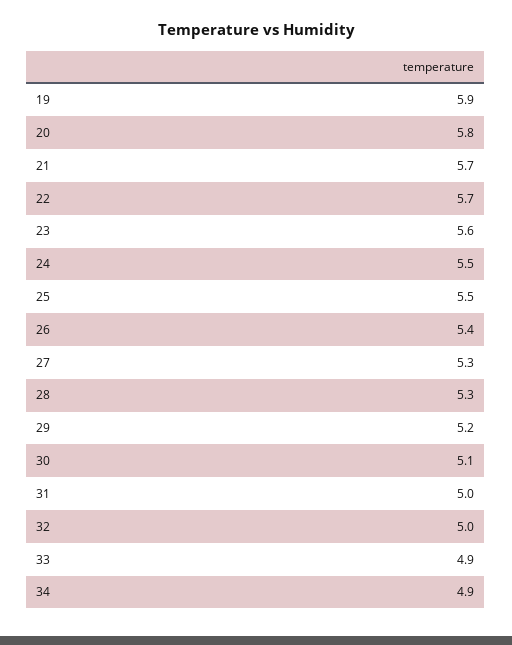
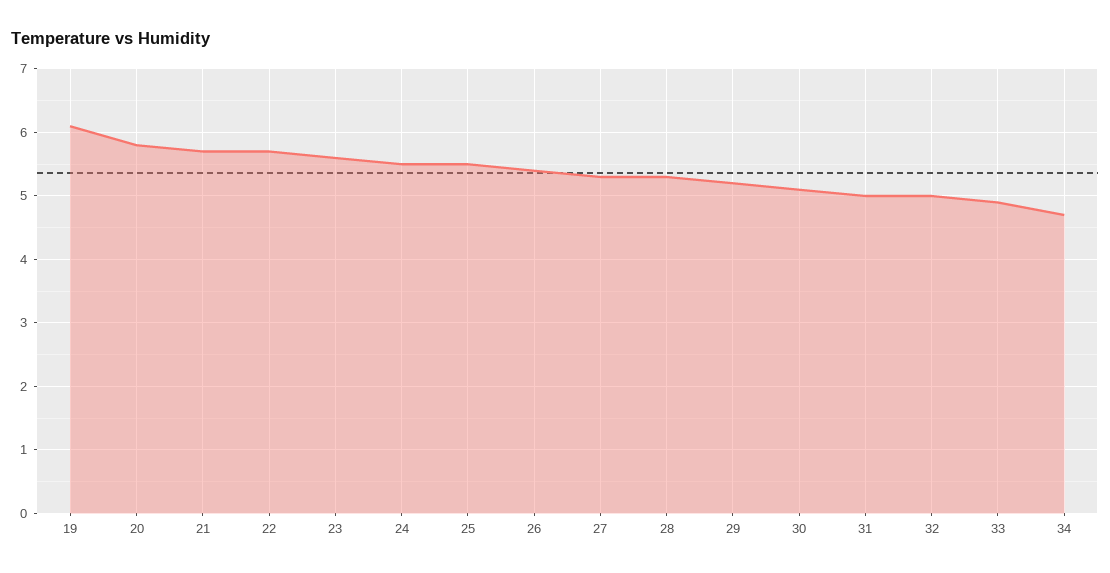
  {
-   "19": 5.9,
+   "19": 6.1,
    "20": 5.8,
    "21": 5.7,
    "22": 5.7,
    "23": 5.6,
    "24": 5.5,
    "25": 5.5,
    "26": 5.4,
    "27": 5.3,
    "28": 5.3,
    "29": 5.2,
    "30": 5.1,
    "31": 5,
    "32": 5,
    "33": 4.9,
-   "34": 4.9
+   "34": 4.7
  }

